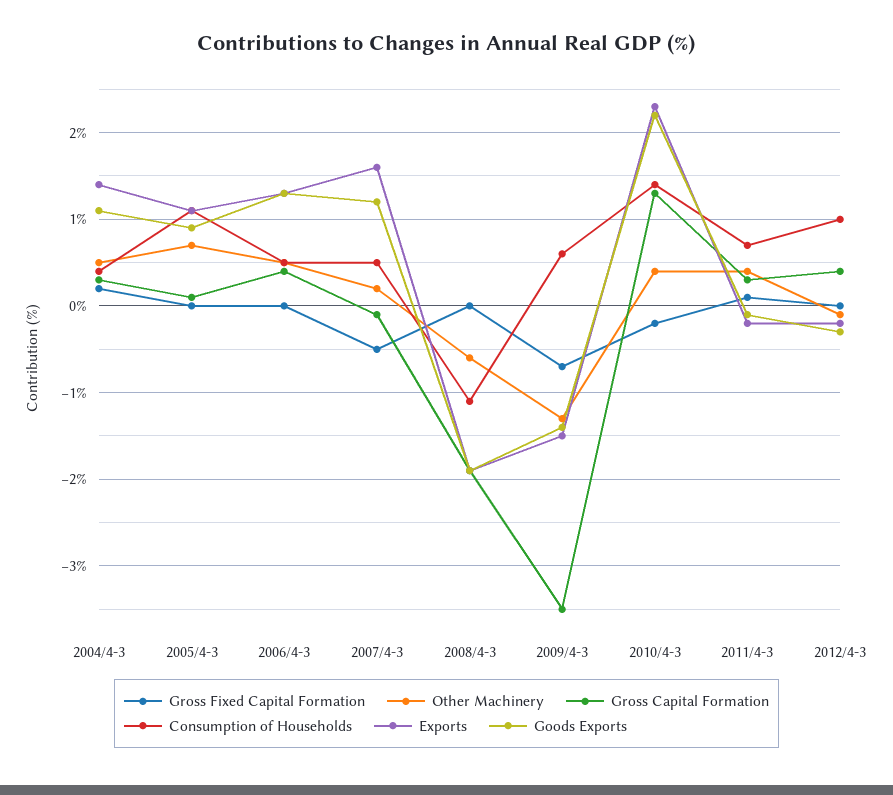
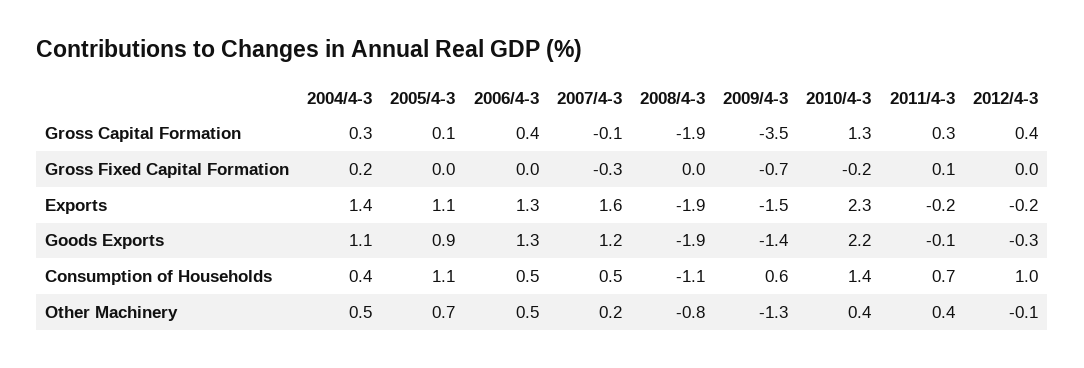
  {
    "Gross Fixed Capital Formation": {
      "2004/4-3": 0.2,
      "2005/4-3": 0,
      "2006/4-3": 0,
-     "2007/4-3": -0.5,
+     "2007/4-3": -0.3,
      "2008/4-3": 0,
      "2009/4-3": -0.7,
      "2010/4-3": -0.2,
      "2011/4-3": 0.1,
      "2012/4-3": 0
    },
    "Other Machinery": {
      "2004/4-3": 0.5,
      "2005/4-3": 0.7,
      "2006/4-3": 0.5,
      "2007/4-3": 0.2,
-     "2008/4-3": -0.6,
+     "2008/4-3": -0.8,
      "2009/4-3": -1.3,
      "2010/4-3": 0.4,
      "2011/4-3": 0.4,
      "2012/4-3": -0.1
    },
    "Gross Capital Formation": {
      "2004/4-3": 0.3,
      "2005/4-3": 0.1,
      "2006/4-3": 0.4,
      "2007/4-3": -0.1,
      "2008/4-3": -1.9,
      "2009/4-3": -3.5,
      "2010/4-3": 1.3,
      "2011/4-3": 0.3,
      "2012/4-3": 0.4
    },
    "Consumption of Households": {
      "2004/4-3": 0.4,
      "2005/4-3": 1.1,
      "2006/4-3": 0.5,
      "2007/4-3": 0.5,
      "2008/4-3": -1.1,
      "2009/4-3": 0.6,
      "2010/4-3": 1.4,
      "2011/4-3": 0.7,
      "2012/4-3": 1
    },
    "Exports": {
      "2004/4-3": 1.4,
      "2005/4-3": 1.1,
      "2006/4-3": 1.3,
      "2007/4-3": 1.6,
      "2008/4-3": -1.9,
      "2009/4-3": -1.5,
      "2010/4-3": 2.3,
      "2011/4-3": -0.2,
      "2012/4-3": -0.2
    },
    "Goods Exports": {
      "2004/4-3": 1.1,
      "2005/4-3": 0.9,
      "2006/4-3": 1.3,
      "2007/4-3": 1.2,
      "2008/4-3": -1.9,
      "2009/4-3": -1.4,
      "2010/4-3": 2.2,
      "2011/4-3": -0.1,
      "2012/4-3": -0.3
    }
  }

